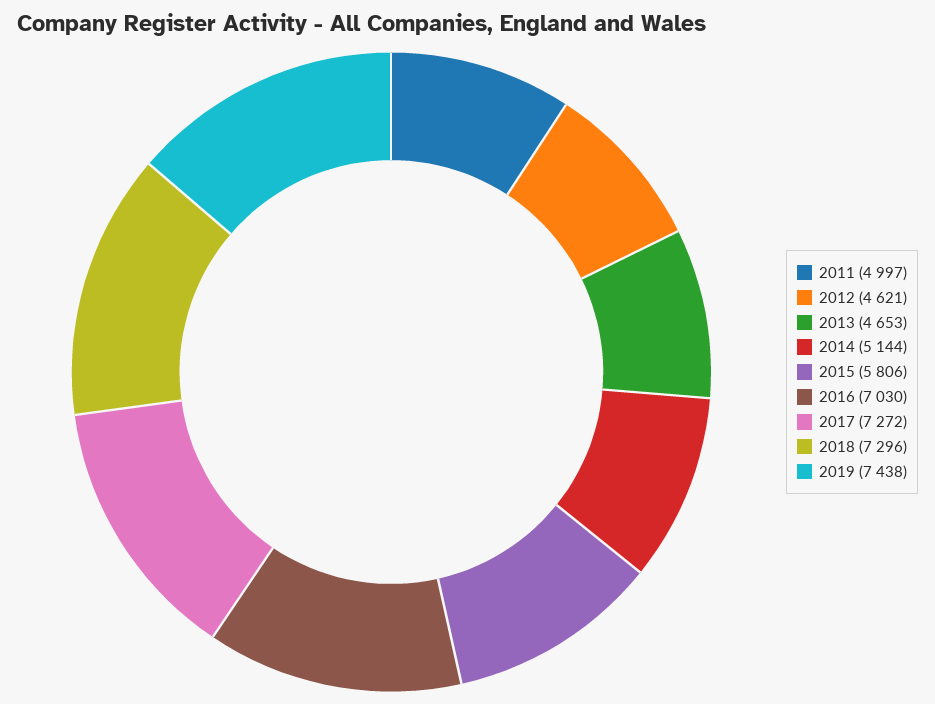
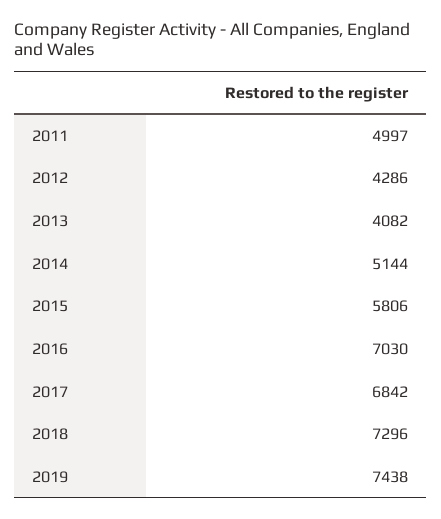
  {
    "2011": 4997,
-   "2012": 4621,
+   "2012": 4286,
-   "2013": 4653,
+   "2013": 4082,
    "2014": 5144,
    "2015": 5806,
    "2016": 7030,
-   "2017": 7272,
+   "2017": 6842,
    "2018": 7296,
    "2019": 7438
  }

